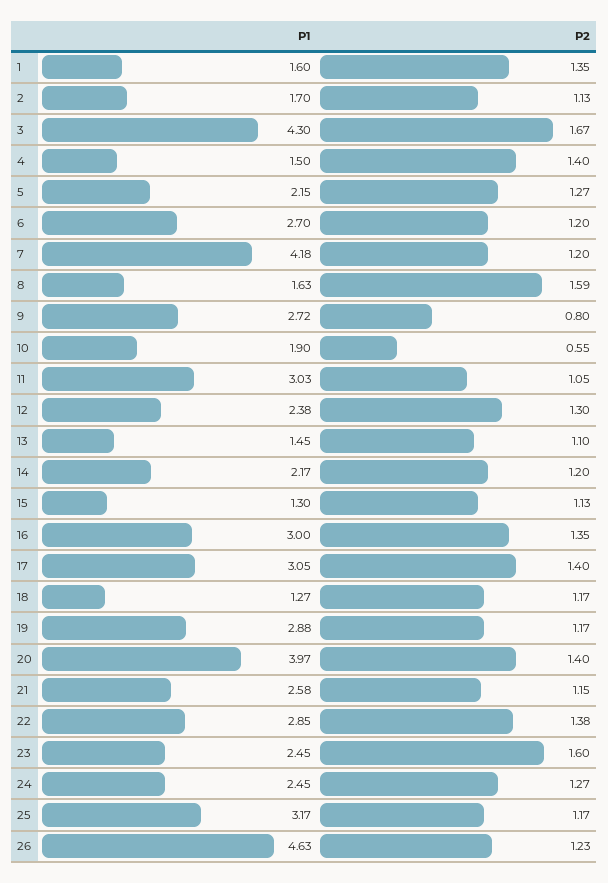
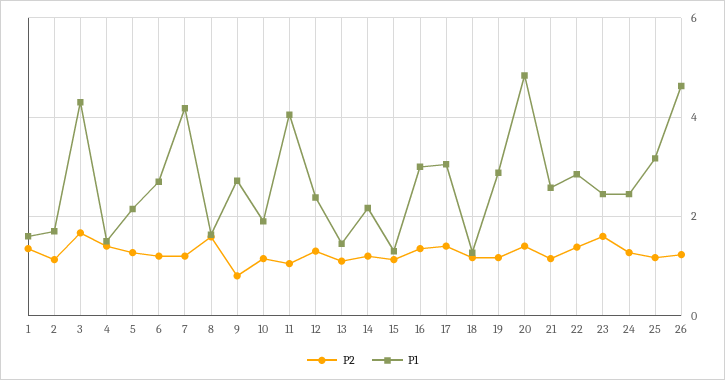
  {
    "P1": {
      "1": 1.6,
      "2": 1.7,
      "3": 4.3,
      "4": 1.5,
      "5": 2.15,
      "6": 2.7,
      "7": 4.18,
      "8": 1.63,
      "9": 2.72,
      "10": 1.9,
-     "11": 3.03,
+     "11": 4,
      "12": 2.38,
      "13": 1.45,
      "14": 2.17,
      "15": 1.3,
      "16": 3,
      "17": 3.05,
      "18": 1.27,
      "19": 2.88,
-     "20": 3.97,
+     "20": 4.8,
      "21": 2.58,
      "22": 2.85,
      "23": 2.45,
      "24": 2.45,
      "25": 3.17,
      "26": 4.63
    },
    "P2": {
      "1": 1.35,
      "2": 1.13,
      "3": 1.67,
      "4": 1.4,
      "5": 1.27,
      "6": 1.2,
      "7": 1.2,
      "8": 1.59,
      "9": 0.8,
-     "10": 0.55,
+     "10": 1.2,
      "11": 1.05,
      "12": 1.3,
      "13": 1.1,
      "14": 1.2,
      "15": 1.13,
      "16": 1.35,
      "17": 1.4,
      "18": 1.17,
      "19": 1.17,
      "20": 1.4,
      "21": 1.15,
      "22": 1.38,
      "23": 1.6,
      "24": 1.27,
      "25": 1.17,
      "26": 1.23
    }
  }

